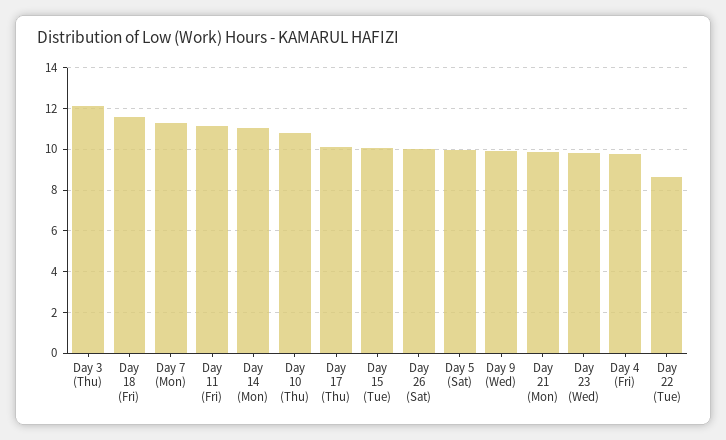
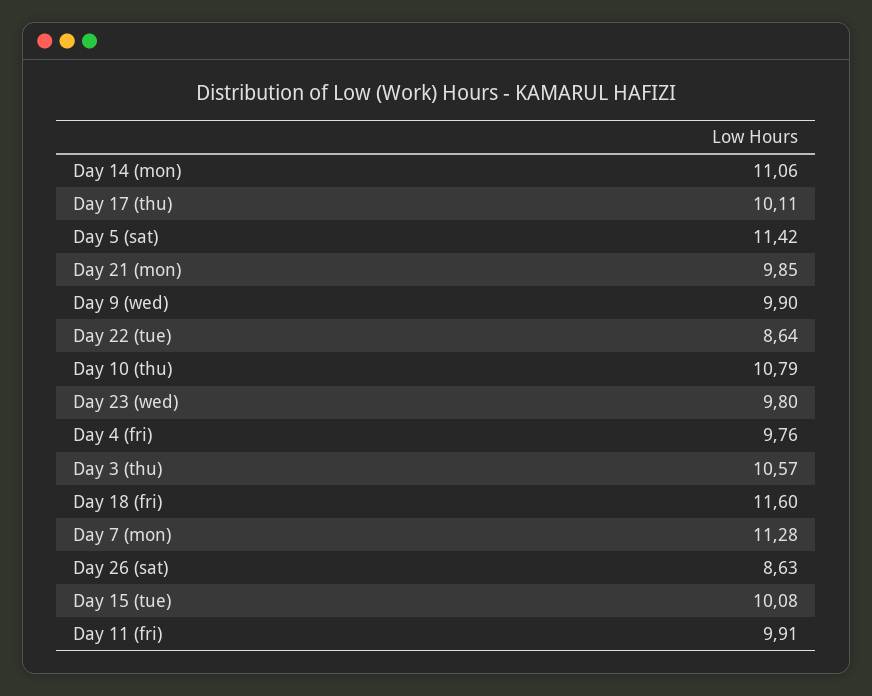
  {
-   "Day 3 (Thu)": 12,
+   "Day 3 (Thu)": 10.57,
    "Day 18 (Fri)": 11.6,
    "Day 7 (Mon)": 11.28,
-   "Day 11 (Fri)": 11,
+   "Day 11 (Fri)": 9.91,
    "Day 14 (Mon)": 11.06,
    "Day 10 (Thu)": 10.79,
    "Day 17 (Thu)": 10.11,
    "Day 15 (Tue)": 10.08,
-   "Day 26 (Sat)": 10,
+   "Day 26 (Sat)": 8.63,
-   "Day 5 (Sat)": 10,
+   "Day 5 (Sat)": 11.42,
    "Day 9 (Wed)": 9.9,
    "Day 21 (Mon)": 9.85,
    "Day 23 (Wed)": 9.8,
    "Day 4 (Fri)": 9.76,
    "Day 22 (Tue)": 8.64
  }

